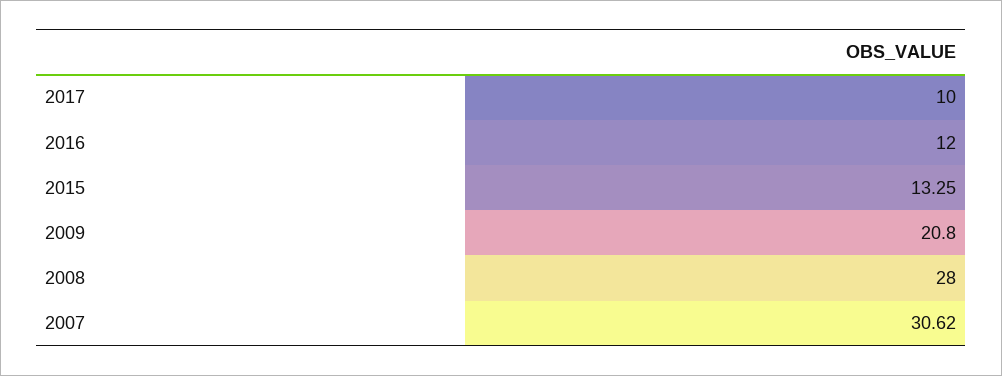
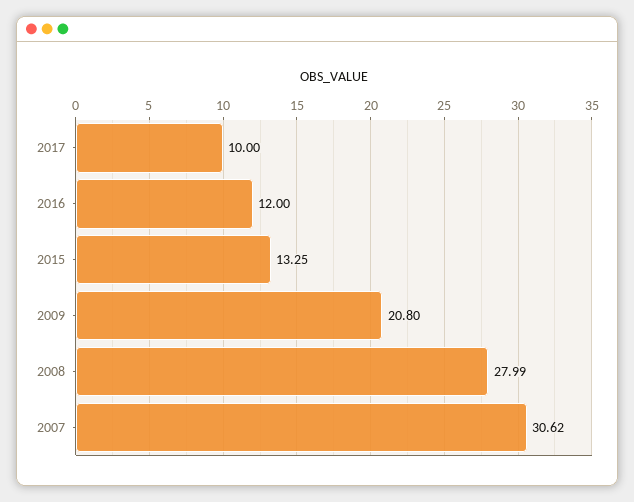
  {
    "2017": 10,
    "2016": 12,
    "2015": 13.25,
    "2009": 20.8,
-   "2008": 28,
+   "2008": 27.99,
    "2007": 30.62
  }

